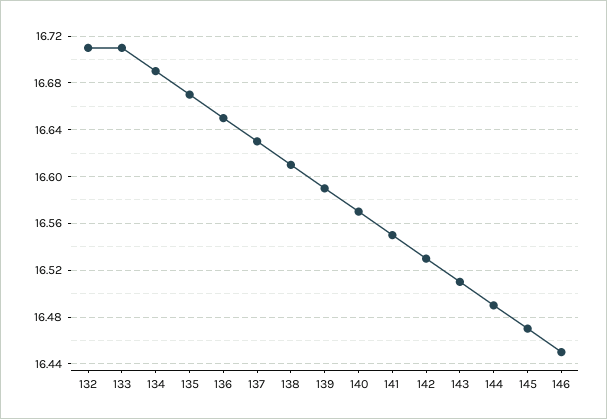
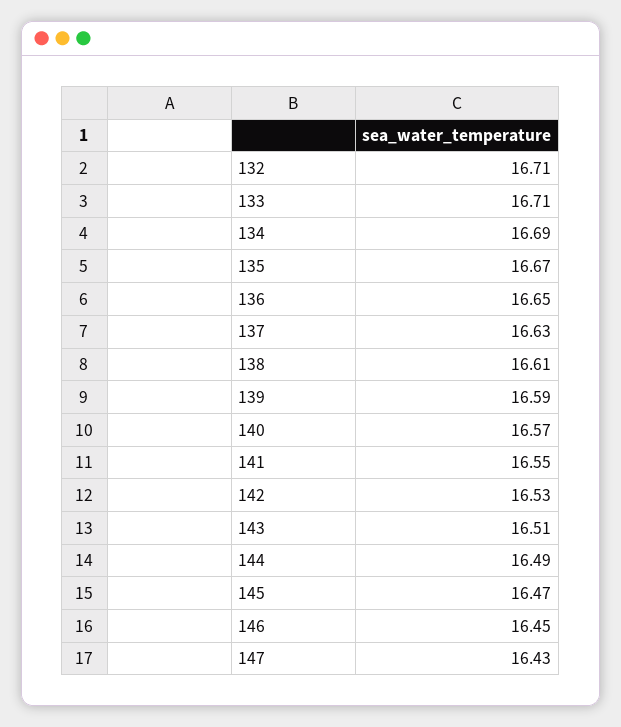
  {
    "132": 16.71,
    "133": 16.71,
    "134": 16.69,
    "135": 16.67,
    "136": 16.65,
    "137": 16.63,
    "138": 16.61,
    "139": 16.59,
    "140": 16.57,
    "141": 16.55,
    "142": 16.53,
    "143": 16.51,
    "144": 16.49,
    "145": 16.47,
-   "146": 16.45
+   "146": 16.45,
+   "147": 16.43
  }

